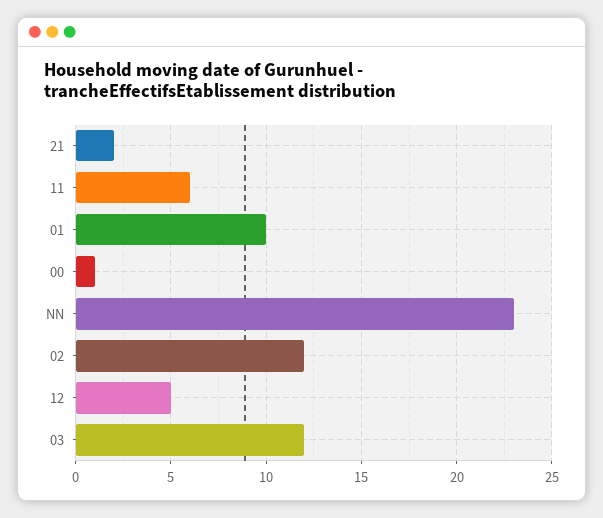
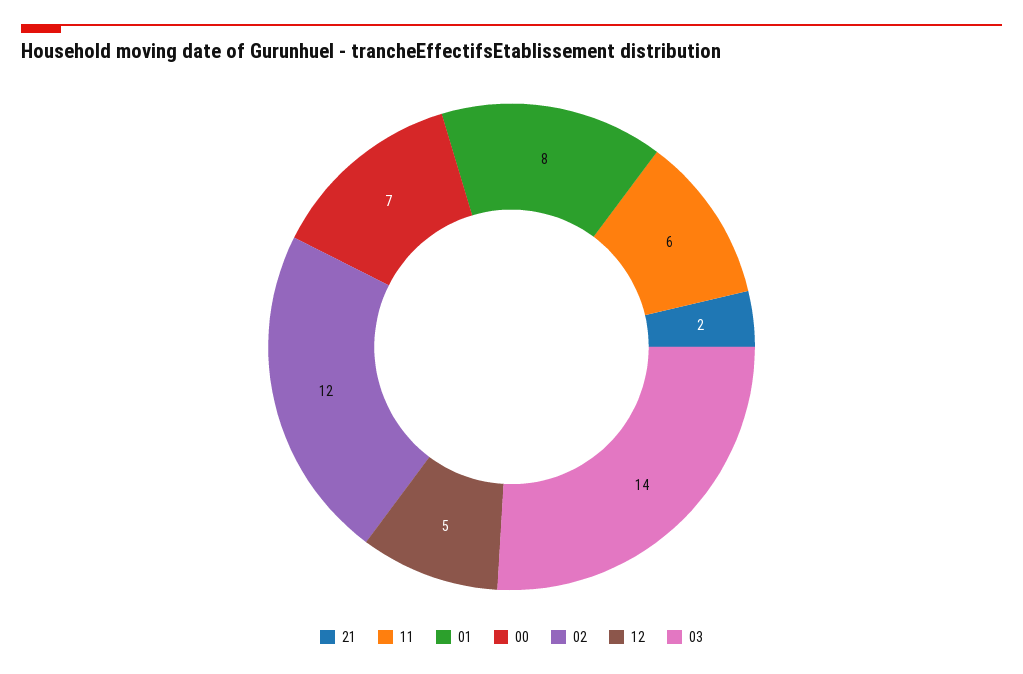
  {
    "21": 2,
    "11": 6,
-   "01": 10,
+   "01": 8,
-   "00": 1,
+   "00": 7,
-   "NN": 23,
    "02": 12,
    "12": 5,
-   "03": 12
+   "03": 14
  }

